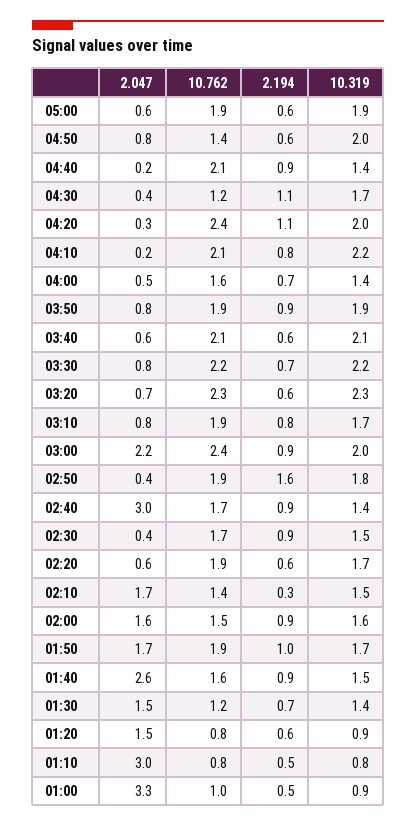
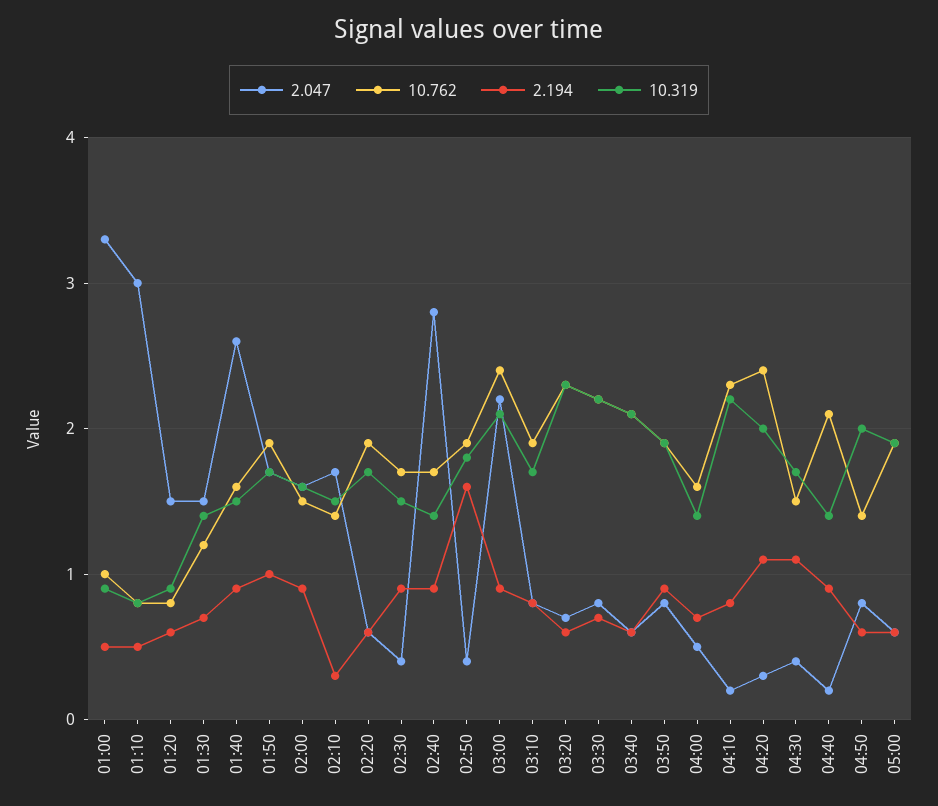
  {
    "2.047": {
      "05:00": 0.6,
      "04:50": 0.8,
      "04:40": 0.2,
      "04:30": 0.4,
      "04:20": 0.3,
      "04:10": 0.2,
      "04:00": 0.5,
      "03:50": 0.8,
      "03:40": 0.6,
      "03:30": 0.8,
      "03:20": 0.7,
      "03:10": 0.8,
      "03:00": 2.2,
      "02:50": 0.4,
-     "02:40": 3,
+     "02:40": 2.8,
      "02:30": 0.4,
      "02:20": 0.6,
      "02:10": 1.7,
      "02:00": 1.6,
      "01:50": 1.7,
      "01:40": 2.6,
      "01:30": 1.5,
      "01:20": 1.5,
      "01:10": 3,
      "01:00": 3.3
    },
    "10.762": {
      "05:00": 1.9,
      "04:50": 1.4,
      "04:40": 2.1,
-     "04:30": 1.2,
+     "04:30": 1.5,
      "04:20": 2.4,
-     "04:10": 2.1,
+     "04:10": 2.3,
      "04:00": 1.6,
      "03:50": 1.9,
      "03:40": 2.1,
      "03:30": 2.2,
      "03:20": 2.3,
      "03:10": 1.9,
      "03:00": 2.4,
      "02:50": 1.9,
      "02:40": 1.7,
      "02:30": 1.7,
      "02:20": 1.9,
      "02:10": 1.4,
      "02:00": 1.5,
      "01:50": 1.9,
      "01:40": 1.6,
      "01:30": 1.2,
      "01:20": 0.8,
      "01:10": 0.8,
      "01:00": 1
    },
    "2.194": {
      "05:00": 0.6,
      "04:50": 0.6,
      "04:40": 0.9,
      "04:30": 1.1,
      "04:20": 1.1,
      "04:10": 0.8,
      "04:00": 0.7,
      "03:50": 0.9,
      "03:40": 0.6,
      "03:30": 0.7,
      "03:20": 0.6,
      "03:10": 0.8,
      "03:00": 0.9,
      "02:50": 1.6,
      "02:40": 0.9,
      "02:30": 0.9,
      "02:20": 0.6,
      "02:10": 0.3,
      "02:00": 0.9,
      "01:50": 1,
      "01:40": 0.9,
      "01:30": 0.7,
      "01:20": 0.6,
      "01:10": 0.5,
      "01:00": 0.5
    },
    "10.319": {
      "05:00": 1.9,
      "04:50": 2,
      "04:40": 1.4,
      "04:30": 1.7,
      "04:20": 2,
      "04:10": 2.2,
      "04:00": 1.4,
      "03:50": 1.9,
      "03:40": 2.1,
      "03:30": 2.2,
      "03:20": 2.3,
      "03:10": 1.7,
-     "03:00": 2,
+     "03:00": 2.1,
      "02:50": 1.8,
      "02:40": 1.4,
      "02:30": 1.5,
      "02:20": 1.7,
      "02:10": 1.5,
      "02:00": 1.6,
      "01:50": 1.7,
      "01:40": 1.5,
      "01:30": 1.4,
      "01:20": 0.9,
      "01:10": 0.8,
      "01:00": 0.9
    }
  }

